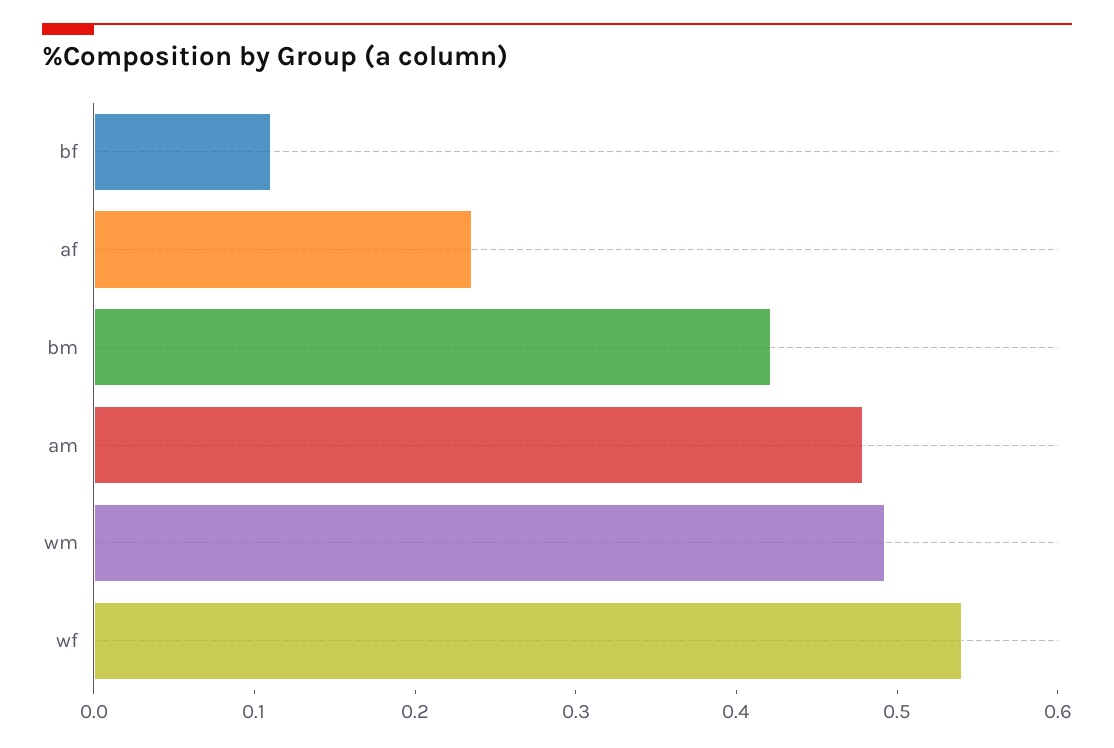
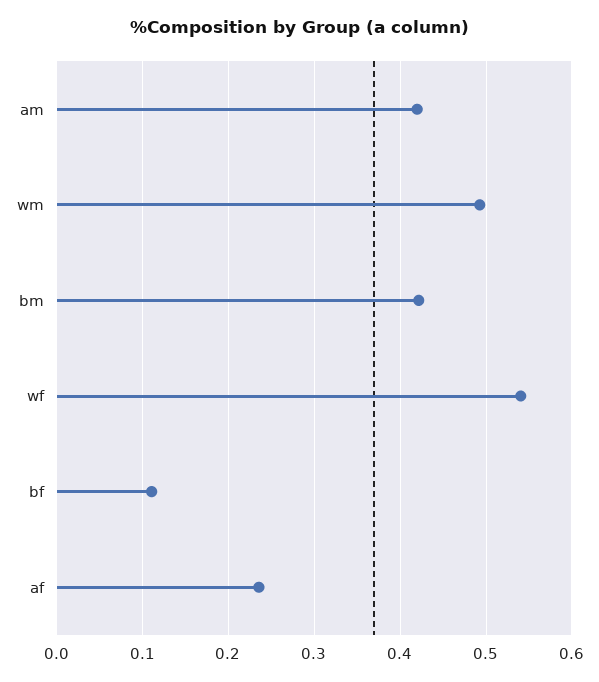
  {
    "bf": 0.11,
    "af": 0.24,
    "bm": 0.42,
-   "am": 0.48,
+   "am": 0.42,
    "wm": 0.49,
    "wf": 0.54
  }

